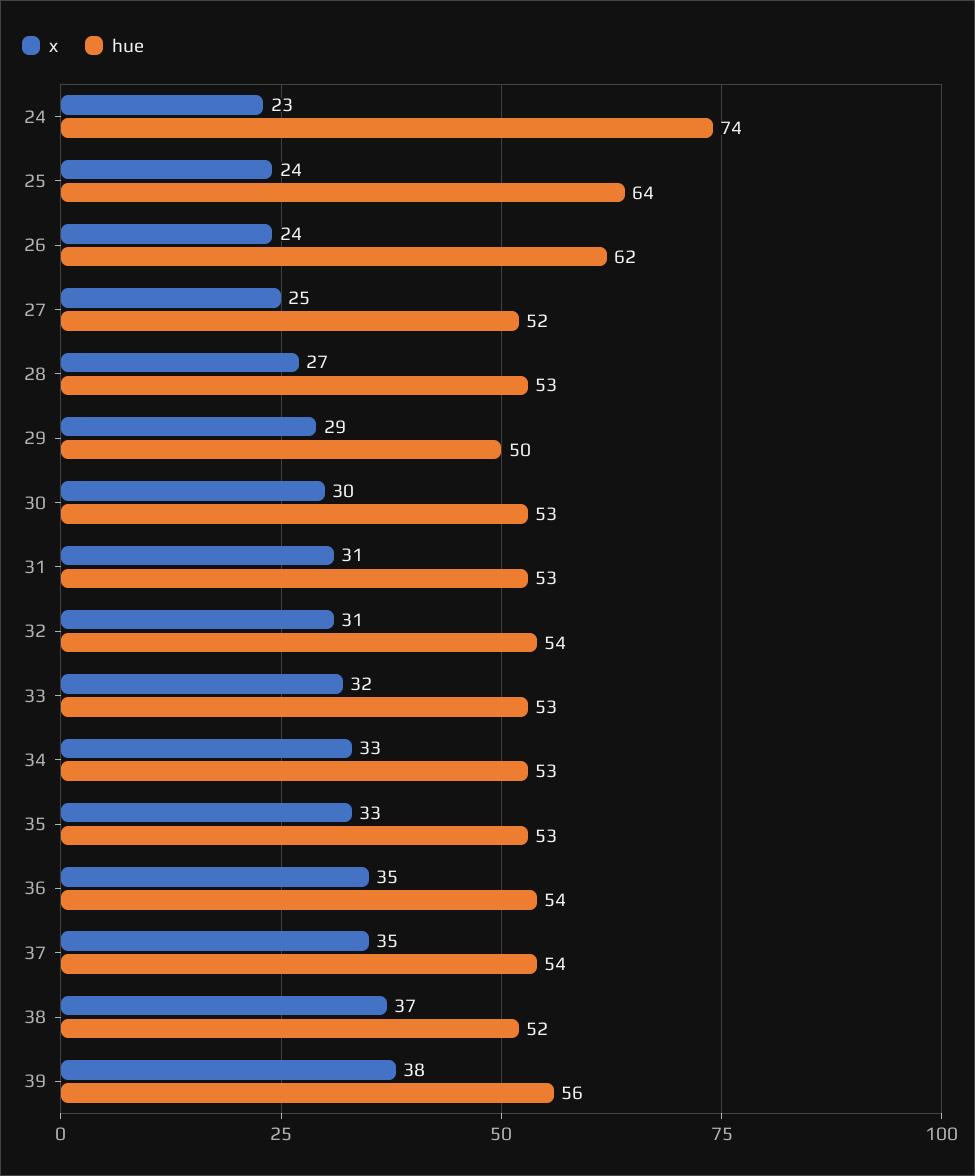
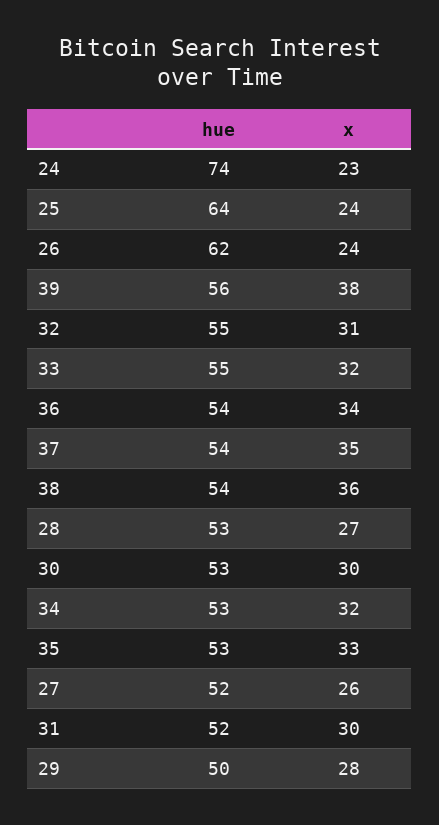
  {
    "x": {
      "24": 23,
      "25": 24,
      "26": 24,
-     "27": 25,
+     "27": 26,
      "28": 27,
-     "29": 29,
+     "29": 28,
      "30": 30,
-     "31": 31,
+     "31": 30,
      "32": 31,
      "33": 32,
-     "34": 33,
+     "34": 32,
      "35": 33,
-     "36": 35,
+     "36": 34,
      "37": 35,
-     "38": 37,
+     "38": 36,
      "39": 38
    },
    "hue": {
      "24": 74,
      "25": 64,
      "26": 62,
      "27": 52,
      "28": 53,
      "29": 50,
      "30": 53,
-     "31": 53,
+     "31": 52,
-     "32": 54,
+     "32": 55,
-     "33": 53,
+     "33": 55,
      "34": 53,
      "35": 53,
      "36": 54,
      "37": 54,
-     "38": 52,
+     "38": 54,
      "39": 56
    }
  }

